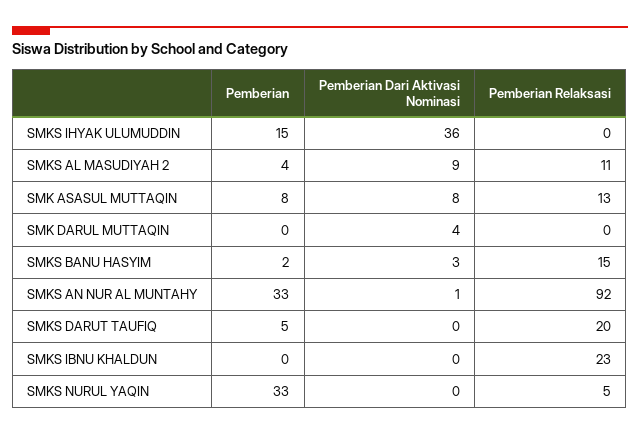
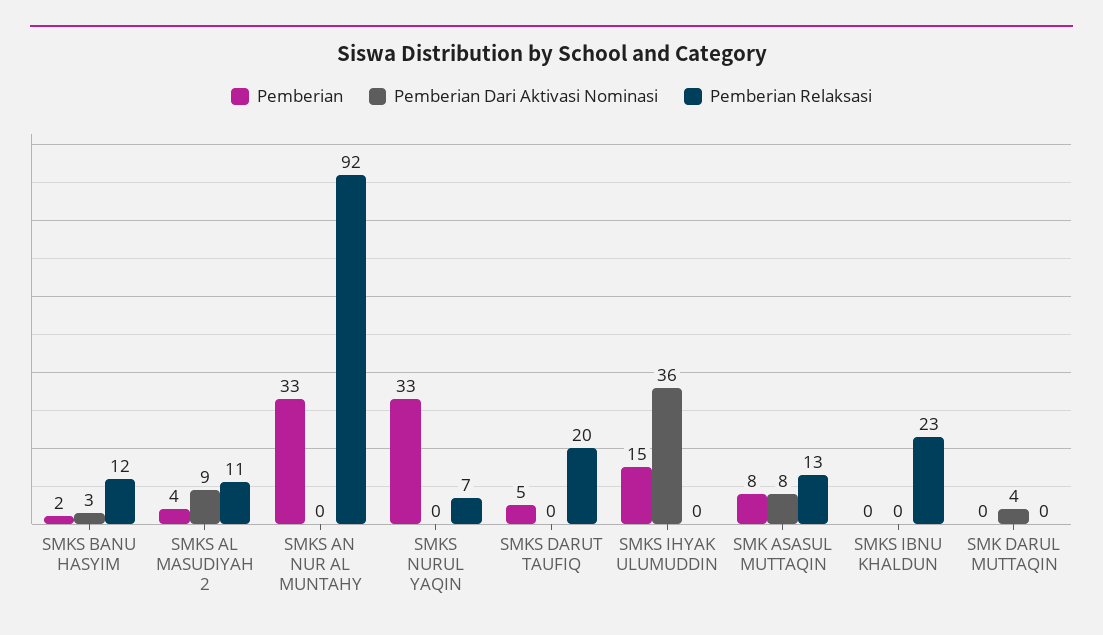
  {
    "Pemberian": {
      "SMKS IHYAK ULUMUDDIN": 15,
      "SMKS AL MASUDIYAH 2": 4,
      "SMK ASASUL MUTTAQIN": 8,
      "SMK DARUL MUTTAQIN": 0,
      "SMKS BANU HASYIM": 2,
      "SMKS AN NUR AL MUNTAHY": 33,
      "SMKS DARUT TAUFIQ": 5,
      "SMKS IBNU KHALDUN": 0,
      "SMKS NURUL YAQIN": 33
    },
    "Pemberian Dari Aktivasi Nominasi": {
      "SMKS IHYAK ULUMUDDIN": 36,
      "SMKS AL MASUDIYAH 2": 9,
      "SMK ASASUL MUTTAQIN": 8,
      "SMK DARUL MUTTAQIN": 4,
      "SMKS BANU HASYIM": 3,
-     "SMKS AN NUR AL MUNTAHY": 1,
+     "SMKS AN NUR AL MUNTAHY": 0,
      "SMKS DARUT TAUFIQ": 0,
      "SMKS IBNU KHALDUN": 0,
      "SMKS NURUL YAQIN": 0
    },
    "Pemberian Relaksasi": {
      "SMKS IHYAK ULUMUDDIN": 0,
      "SMKS AL MASUDIYAH 2": 11,
      "SMK ASASUL MUTTAQIN": 13,
      "SMK DARUL MUTTAQIN": 0,
-     "SMKS BANU HASYIM": 15,
+     "SMKS BANU HASYIM": 12,
      "SMKS AN NUR AL MUNTAHY": 92,
      "SMKS DARUT TAUFIQ": 20,
      "SMKS IBNU KHALDUN": 23,
-     "SMKS NURUL YAQIN": 5
+     "SMKS NURUL YAQIN": 7
    }
  }

